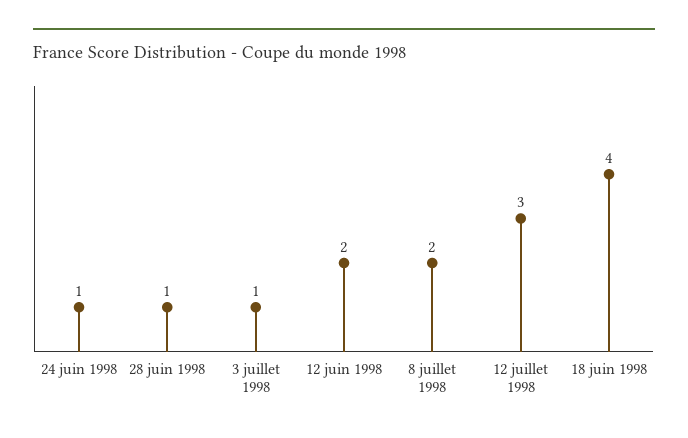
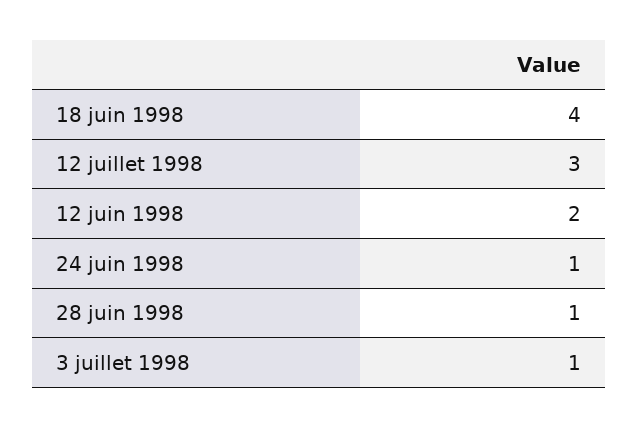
  {
    "24 juin 1998": 1,
    "28 juin 1998": 1,
    "3 juillet 1998": 1,
    "12 juin 1998": 2,
-   "8 juillet 1998": 2,
    "12 juillet 1998": 3,
    "18 juin 1998": 4
  }

